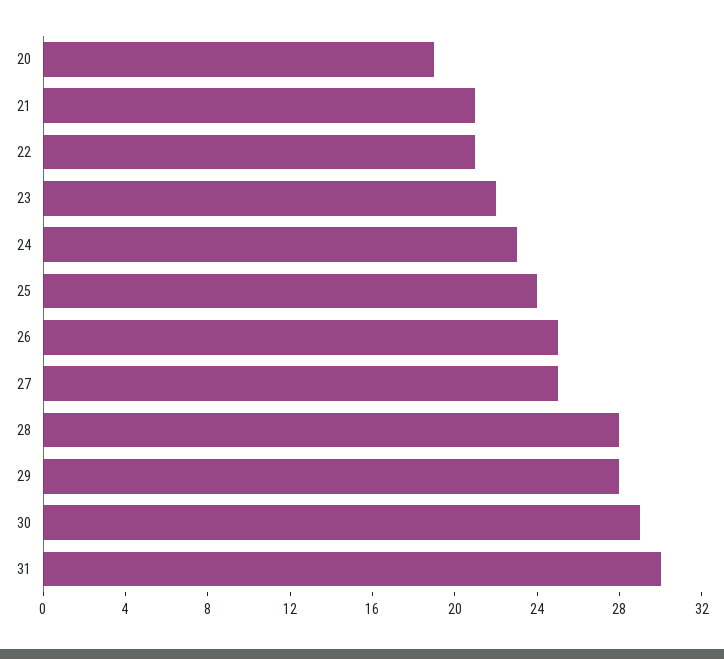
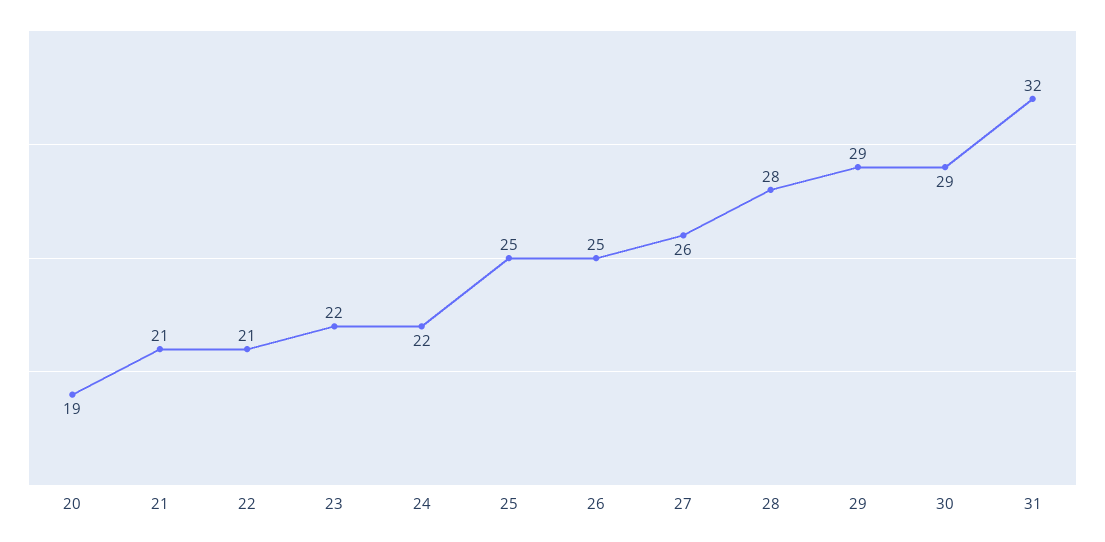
  {
    "20": 19,
    "21": 21,
    "22": 21,
    "23": 22,
-   "24": 23,
+   "24": 22,
-   "25": 24,
+   "25": 25,
    "26": 25,
-   "27": 25,
+   "27": 26,
    "28": 28,
-   "29": 28,
+   "29": 29,
    "30": 29,
-   "31": 30
+   "31": 32
  }

